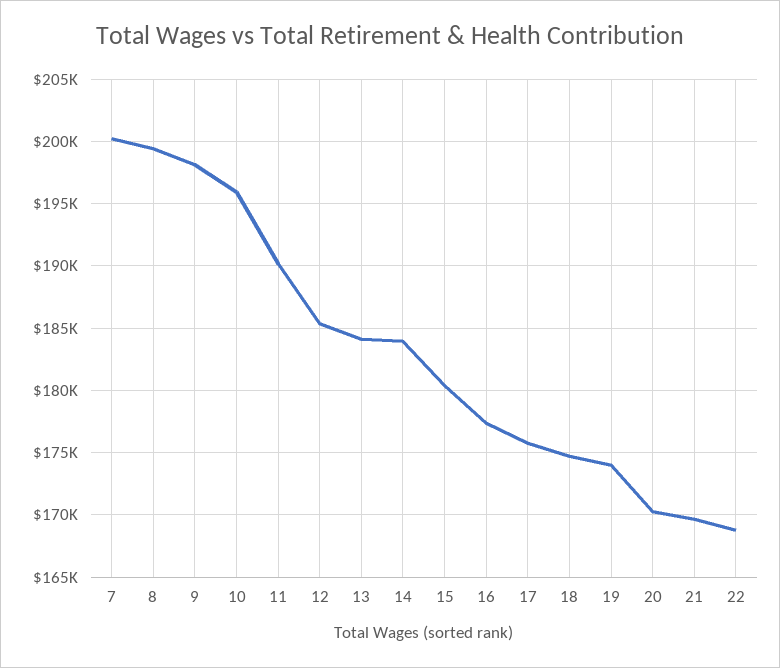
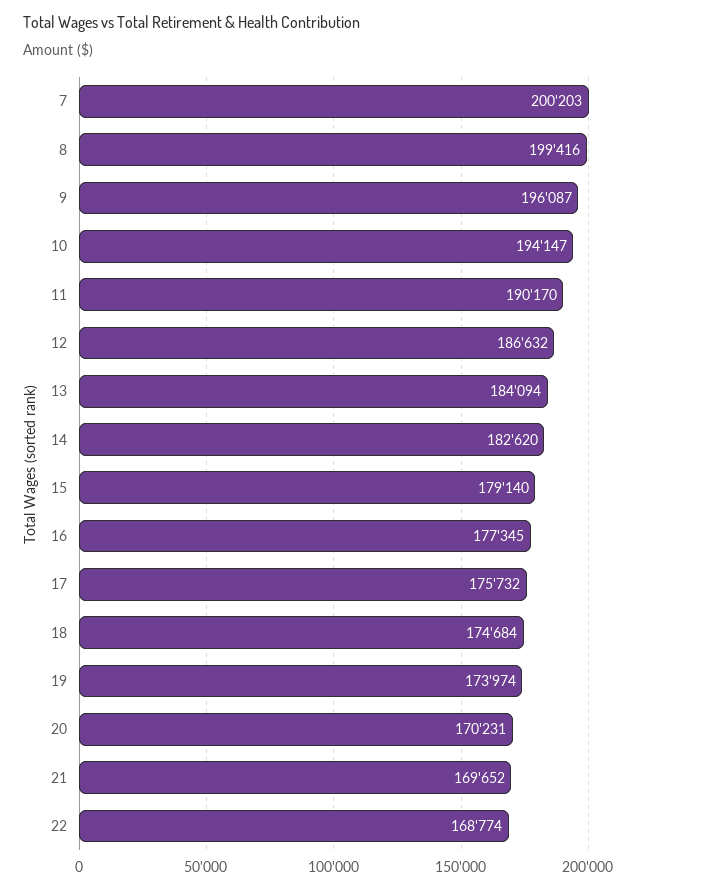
  {
    "7": 200203,
    "8": 199416,
-   "9": 198000,
+   "9": 196087,
-   "10": 196000,
+   "10": 194147,
    "11": 190170,
-   "12": 185500,
+   "12": 186632,
    "13": 184094,
-   "14": 184000,
+   "14": 182620,
-   "15": 180500,
+   "15": 179140,
    "16": 177345,
    "17": 175732,
    "18": 174684,
    "19": 173974,
    "20": 170231,
    "21": 169652,
    "22": 168774
  }

